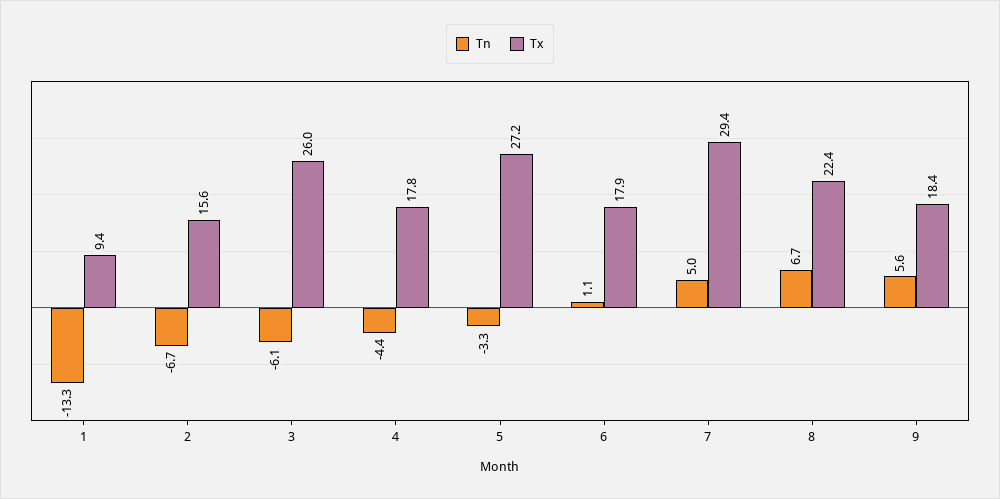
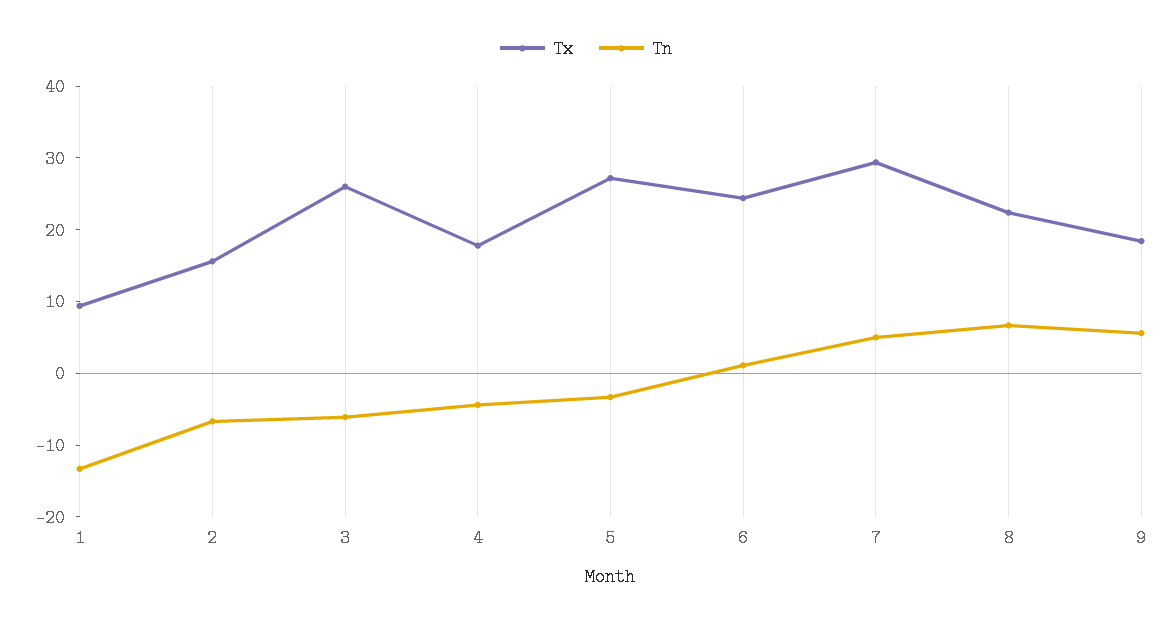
  {
    "Tn": {
      "1": -13.3,
      "2": -6.7,
      "3": -6.1,
      "4": -4.4,
      "5": -3.3,
      "6": 1.1,
      "7": 5,
      "8": 6.7,
      "9": 5.6
    },
    "Tx": {
      "1": 9.4,
      "2": 15.6,
      "3": 26,
      "4": 17.8,
      "5": 27.2,
-     "6": 17.9,
+     "6": 24,
      "7": 29.4,
      "8": 22.4,
      "9": 18.4
    }
  }

